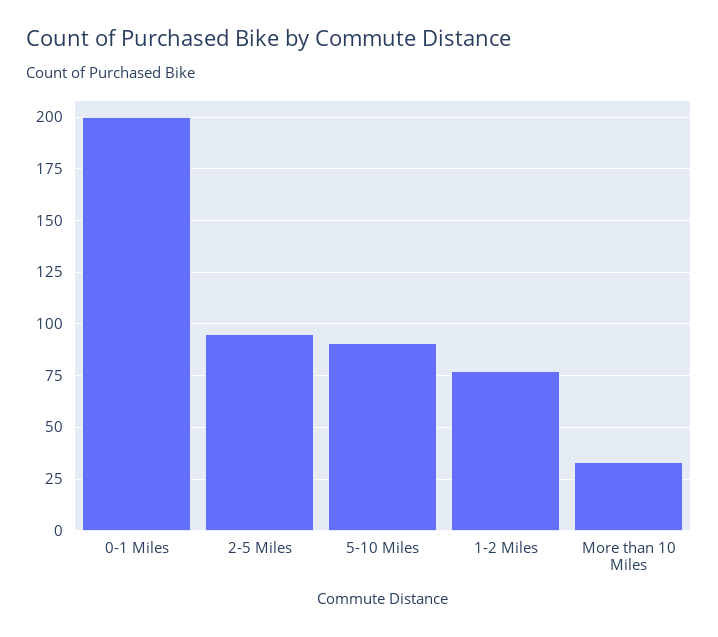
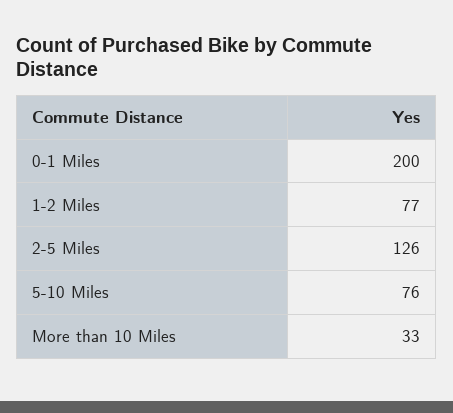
  {
    "0-1 Miles": 200,
-   "2-5 Miles": 95,
+   "2-5 Miles": 126,
-   "5-10 Miles": 90,
+   "5-10 Miles": 76,
    "1-2 Miles": 77,
    "More than 10 Miles": 33
  }

